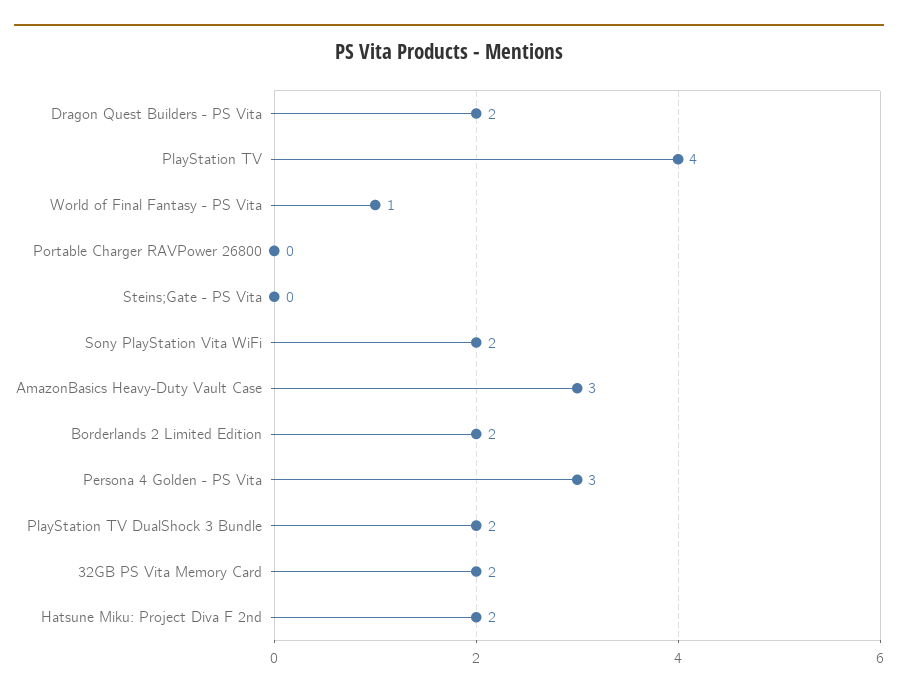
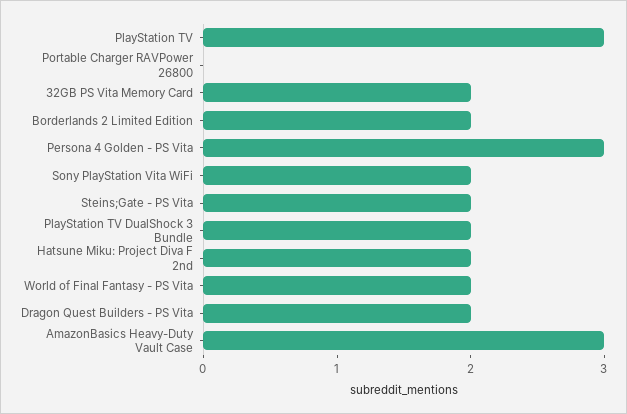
  {
    "Dragon Quest Builders - PS Vita": 2,
-   "PlayStation TV": 4,
+   "PlayStation TV": 3,
-   "World of Final Fantasy - PS Vita": 1,
+   "World of Final Fantasy - PS Vita": 2,
    "Portable Charger RAVPower 26800": 0,
-   "Steins;Gate - PS Vita": 0,
+   "Steins;Gate - PS Vita": 2,
    "Sony PlayStation Vita WiFi": 2,
    "AmazonBasics Heavy-Duty Vault Case": 3,
    "Borderlands 2 Limited Edition": 2,
    "Persona 4 Golden - PS Vita": 3,
    "PlayStation TV DualShock 3 Bundle": 2,
    "32GB PS Vita Memory Card": 2,
    "Hatsune Miku: Project Diva F 2nd": 2
  }

